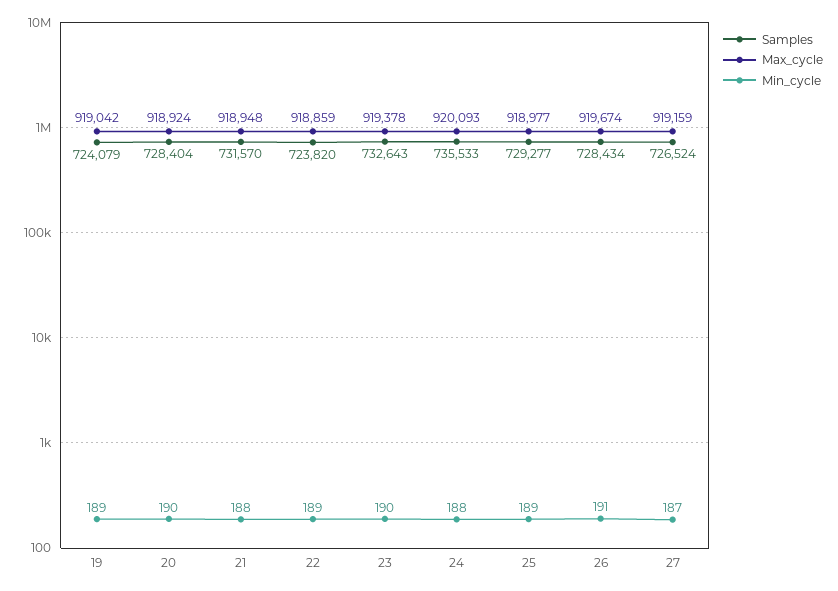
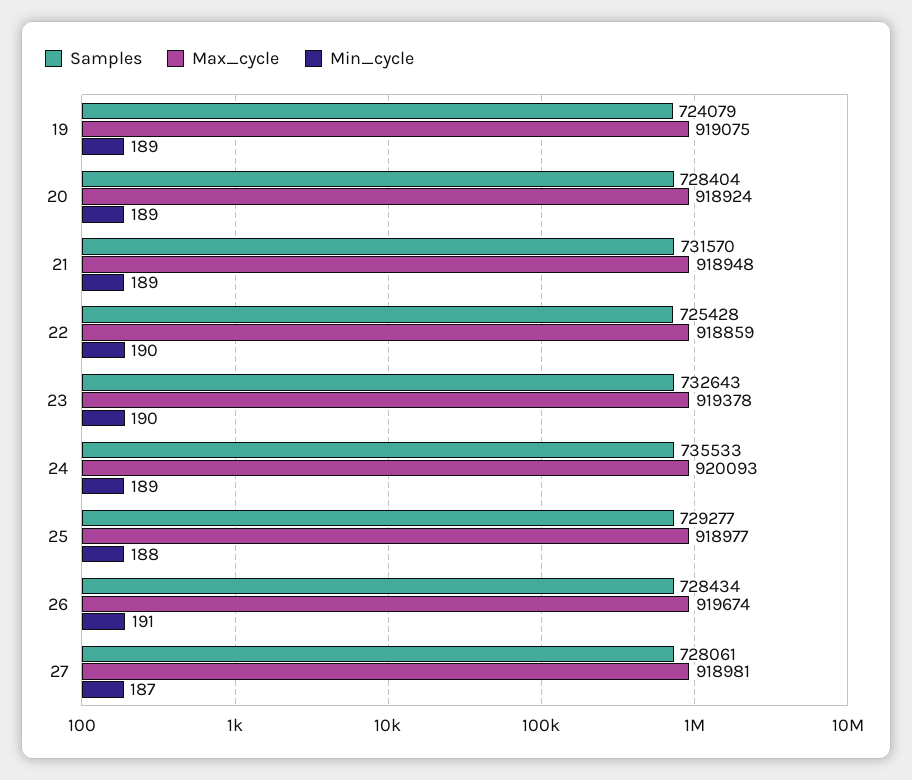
  {
    "Samples": {
      "19": 724079,
      "20": 728404,
      "21": 731570,
-     "22": 723820,
+     "22": 725428,
      "23": 732643,
      "24": 735533,
      "25": 729277,
      "26": 728434,
-     "27": 726524
+     "27": 728061
    },
    "Max_cycle": {
-     "19": 919042,
+     "19": 919075,
      "20": 918924,
      "21": 918948,
      "22": 918859,
      "23": 919378,
      "24": 920093,
      "25": 918977,
      "26": 919674,
-     "27": 919159
+     "27": 918981
    },
    "Min_cycle": {
      "19": 189,
-     "20": 190,
+     "20": 189,
-     "21": 188,
+     "21": 189,
-     "22": 189,
+     "22": 190,
      "23": 190,
-     "24": 188,
+     "24": 189,
-     "25": 189,
+     "25": 188,
      "26": 191,
      "27": 187
    }
  }

